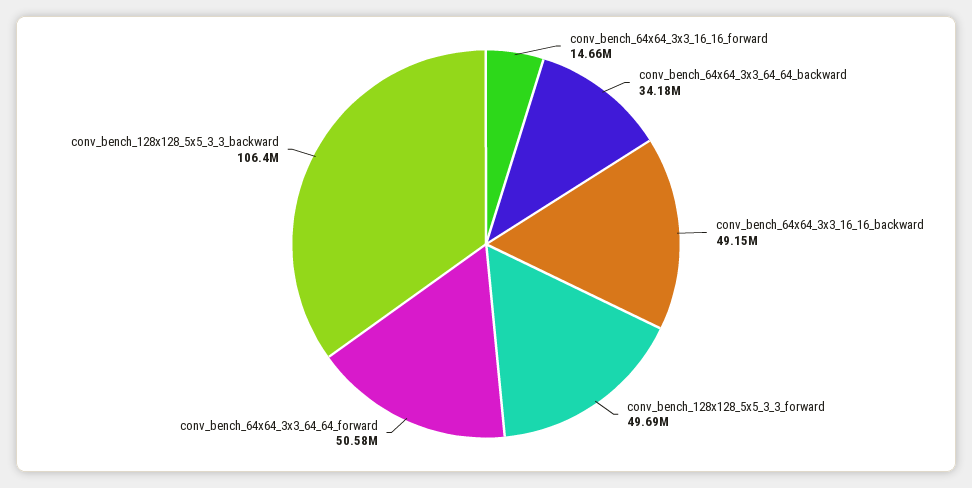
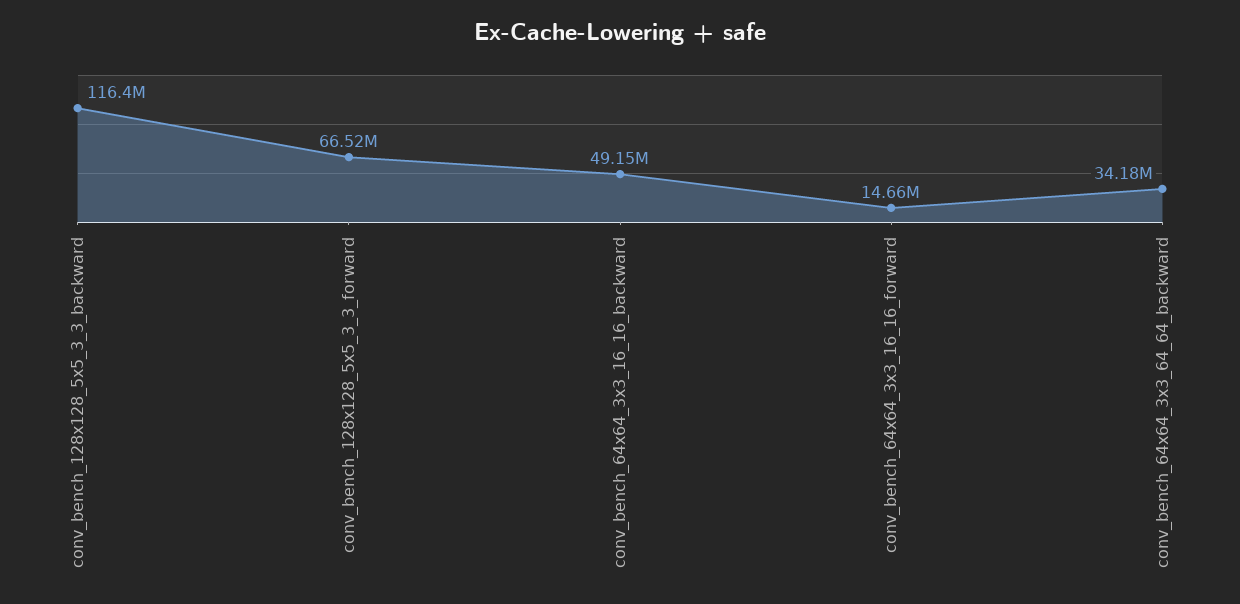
  {
    "conv_bench_64x64_3x3_16_16_forward": 14660000,
    "conv_bench_64x64_3x3_64_64_backward": 34180000,
    "conv_bench_64x64_3x3_16_16_backward": 49150000,
-   "conv_bench_128x128_5x5_3_3_forward": 49690000,
+   "conv_bench_128x128_5x5_3_3_forward": 66520000,
-   "conv_bench_64x64_3x3_64_64_forward": 50580000,
-   "conv_bench_128x128_5x5_3_3_backward": 106400000
+   "conv_bench_128x128_5x5_3_3_backward": 116400000
  }

